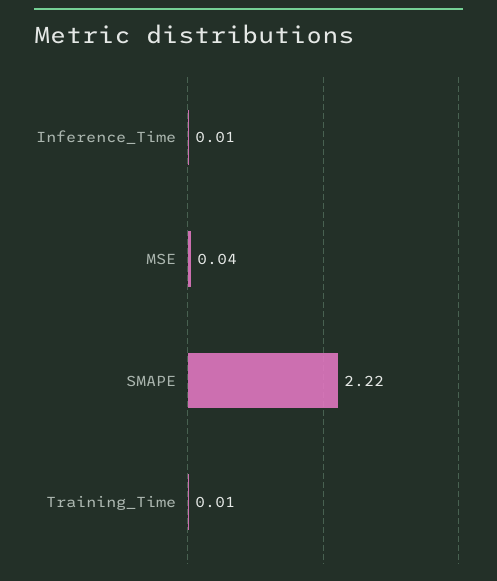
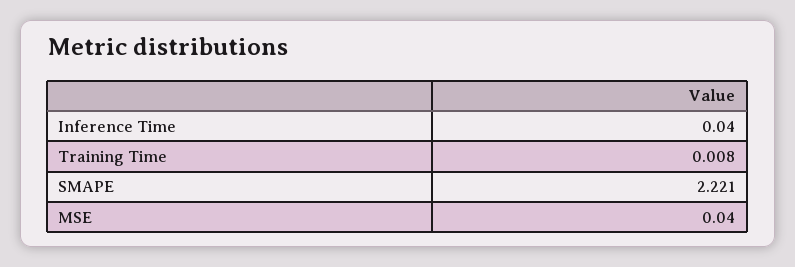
  {
-   "Inference_Time": 0.01,
+   "Inference_Time": 0.04,
    "MSE": 0.04,
    "SMAPE": 2.221,
    "Training_Time": 0.008
  }

